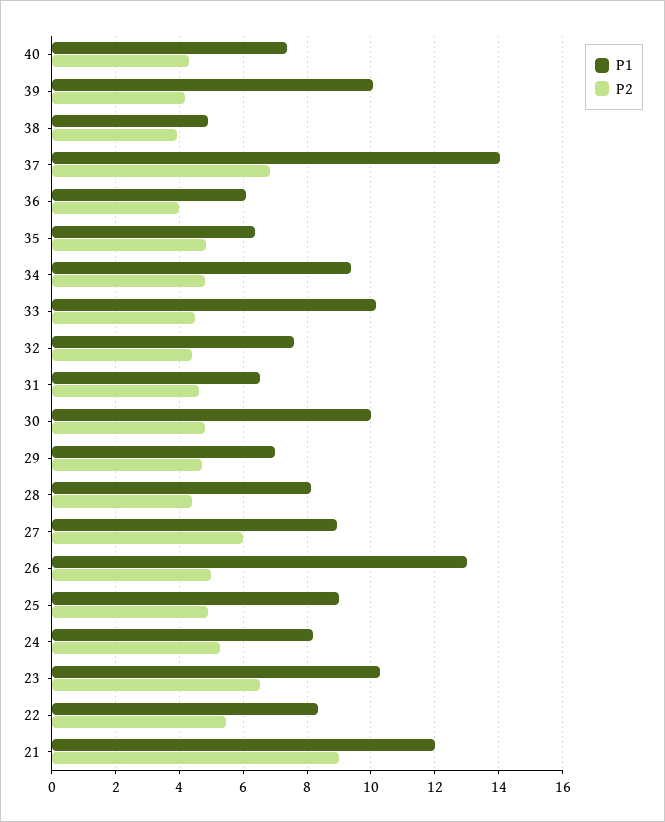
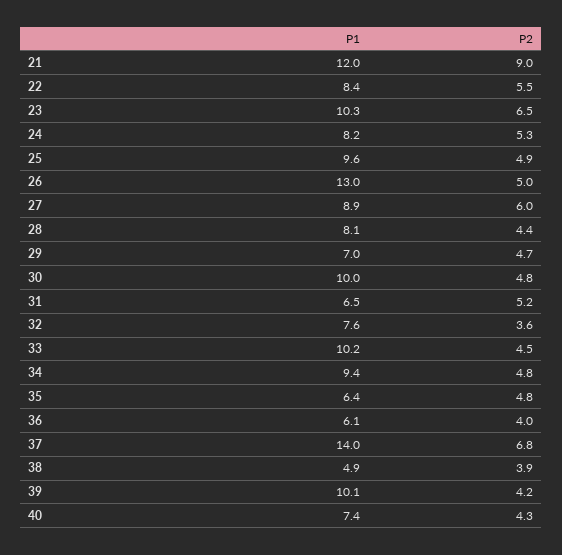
  {
    "P1": {
      "40": 7.4,
      "39": 10.1,
      "38": 4.9,
      "37": 14,
      "36": 6.1,
      "35": 6.4,
      "34": 9.4,
      "33": 10.2,
      "32": 7.6,
      "31": 6.5,
      "30": 10,
      "29": 7,
      "28": 8.1,
      "27": 8.9,
      "26": 13,
-     "25": 9,
+     "25": 9.6,
      "24": 8.2,
      "23": 10.3,
      "22": 8.4,
      "21": 12
    },
    "P2": {
      "40": 4.3,
      "39": 4.2,
      "38": 3.9,
      "37": 6.8,
      "36": 4,
      "35": 4.8,
      "34": 4.8,
      "33": 4.5,
-     "32": 4.4,
+     "32": 3.6,
-     "31": 4.6,
+     "31": 5.2,
      "30": 4.8,
      "29": 4.7,
      "28": 4.4,
      "27": 6,
      "26": 5,
      "25": 4.9,
      "24": 5.3,
      "23": 6.5,
      "22": 5.5,
      "21": 9
    }
  }

